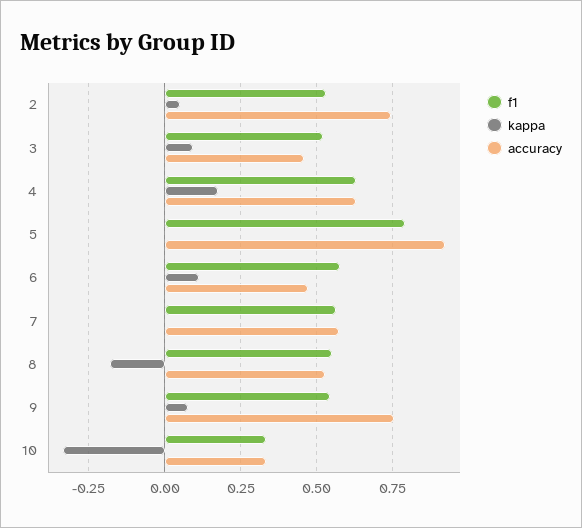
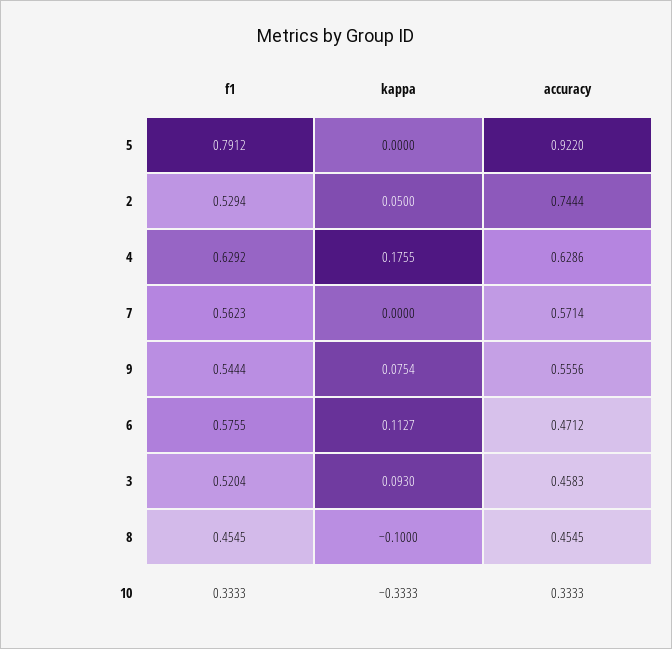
  {
    "f1": {
      "2": 0.5294,
      "3": 0.5204,
      "4": 0.6292,
      "5": 0.7912,
      "6": 0.5755,
      "7": 0.5623,
-     "8": 0.55,
+     "8": 0.4545,
      "9": 0.5444,
      "10": 0.3333
    },
    "kappa": {
      "2": 0.05,
      "3": 0.093,
      "4": 0.1755,
      "5": 0,
      "6": 0.1127,
      "7": 0,
-     "8": -0.175,
+     "8": -0.1,
      "9": 0.0754,
      "10": -0.3333
    },
    "accuracy": {
      "2": 0.7444,
      "3": 0.4583,
      "4": 0.6286,
      "5": 0.922,
      "6": 0.4712,
      "7": 0.5714,
-     "8": 0.525,
+     "8": 0.4545,
-     "9": 0.75,
+     "9": 0.5556,
      "10": 0.3333
    }
  }

